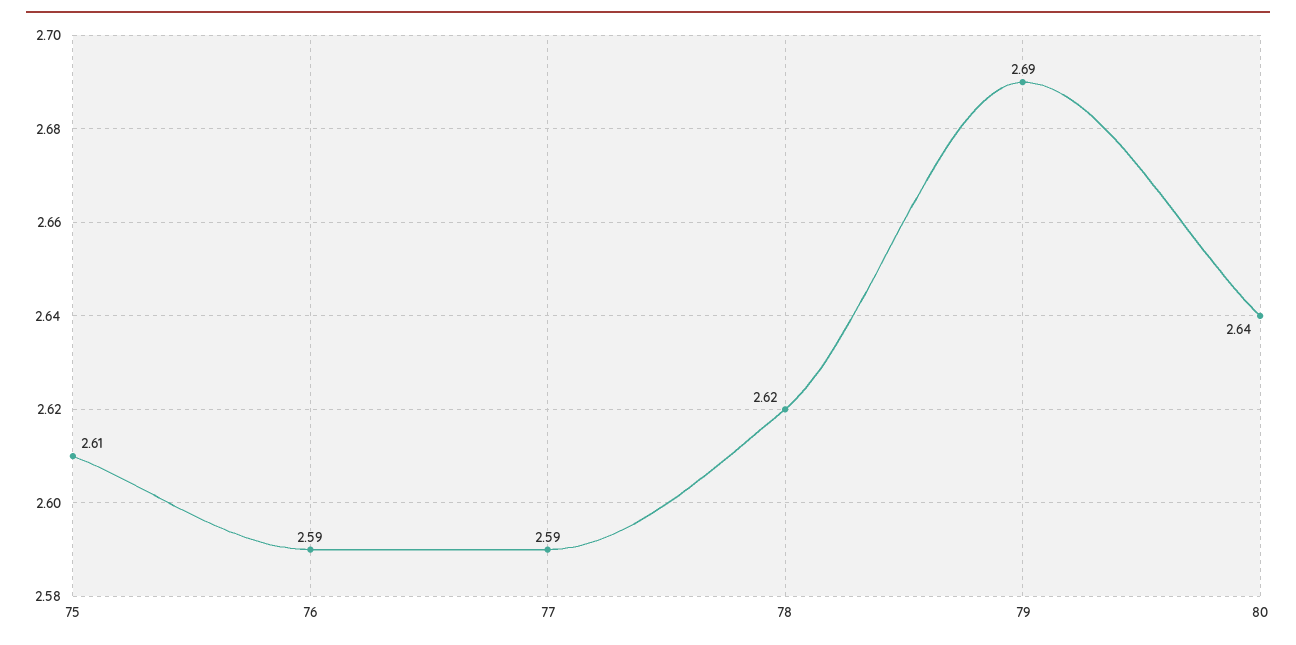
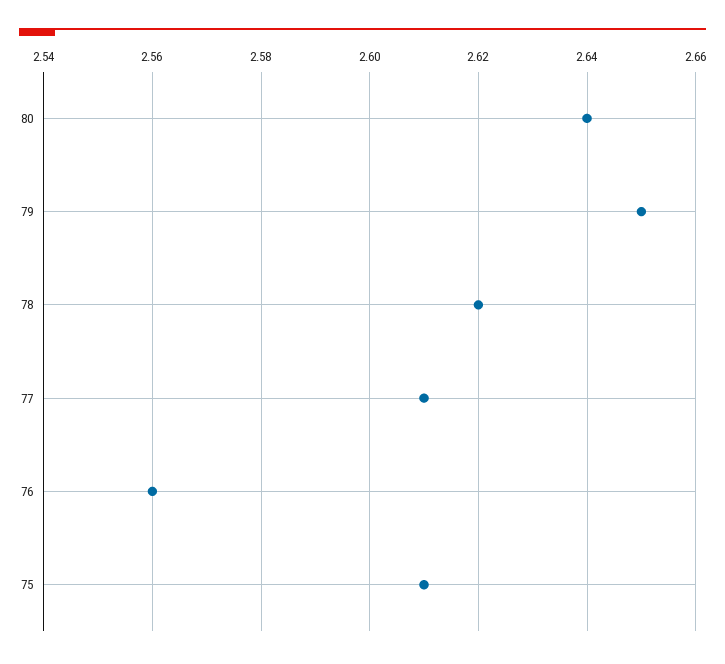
  {
    "75": 2.61,
-   "76": 2.59,
+   "76": 2.56,
-   "77": 2.59,
+   "77": 2.61,
    "78": 2.62,
-   "79": 2.69,
+   "79": 2.65,
    "80": 2.64
  }

